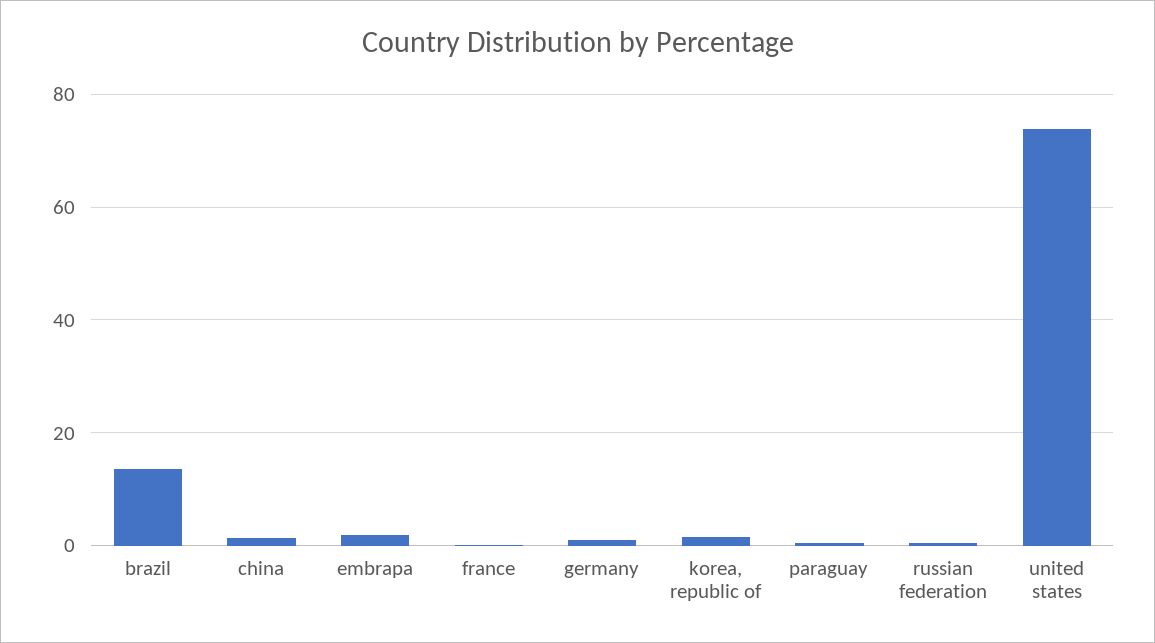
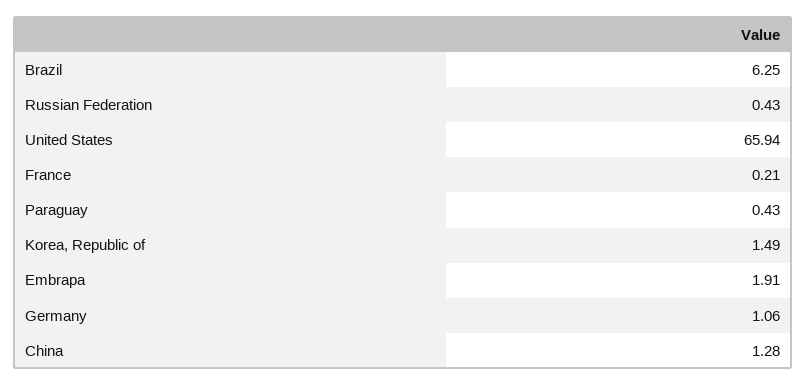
  {
-   "brazil": 14,
+   "brazil": 6.25,
    "china": 1.28,
    "embrapa": 1.91,
    "france": 0.21,
    "germany": 1.06,
    "korea, republic of": 1.49,
    "paraguay": 0.43,
    "russian federation": 0.43,
-   "united states": 74
+   "united states": 65.94
  }

